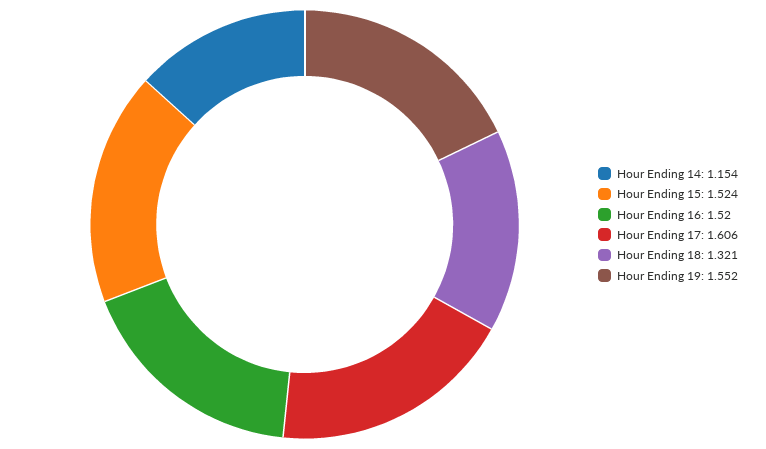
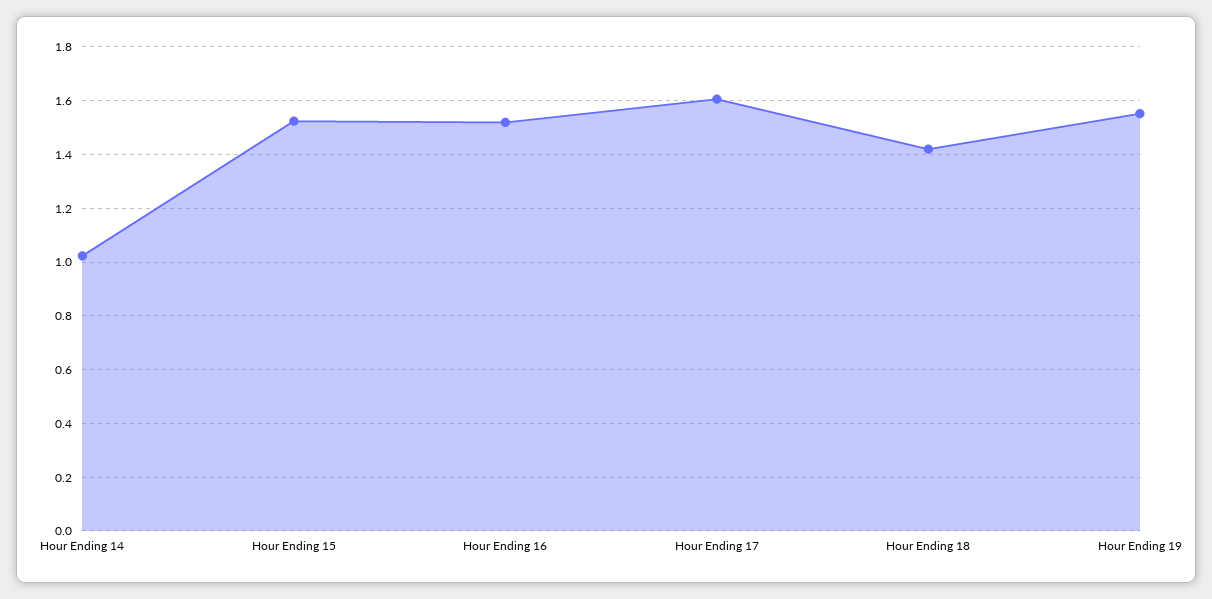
  {
-   "Hour Ending 14": 1.154,
+   "Hour Ending 14": 1.025,
    "Hour Ending 15": 1.524,
    "Hour Ending 16": 1.52,
    "Hour Ending 17": 1.606,
-   "Hour Ending 18": 1.321,
+   "Hour Ending 18": 1.425,
    "Hour Ending 19": 1.552
  }

